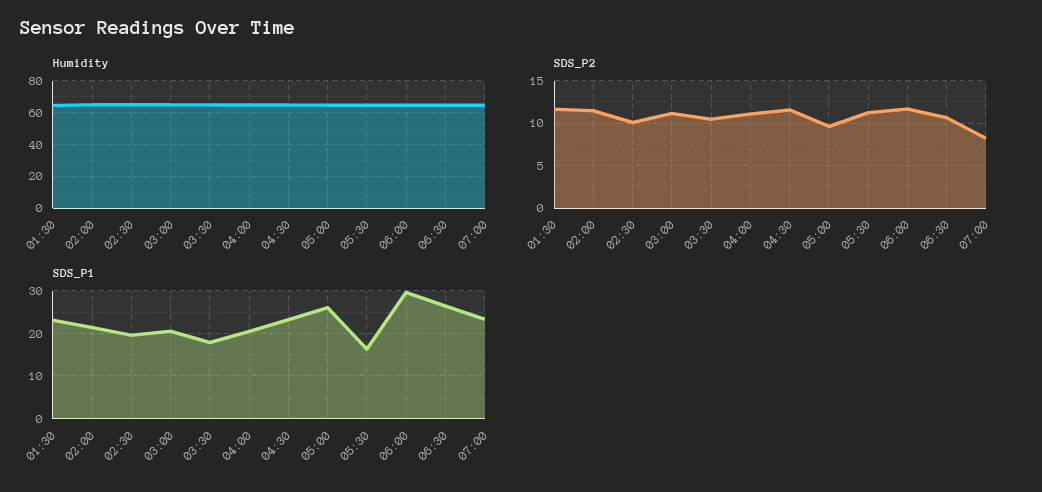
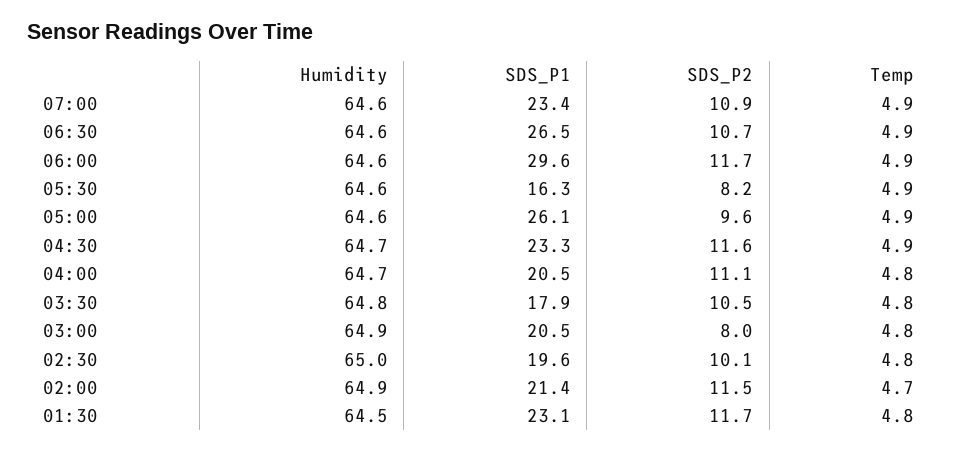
  {
    "Humidity": {
      "01:30": 64.5,
      "02:00": 64.9,
      "02:30": 65,
      "03:00": 64.9,
      "03:30": 64.8,
      "04:00": 64.7,
      "04:30": 64.7,
      "05:00": 64.6,
      "05:30": 64.6,
      "06:00": 64.6,
      "06:30": 64.6,
      "07:00": 64.6
    },
    "SDS_P2": {
      "01:30": 11.7,
      "02:00": 11.5,
      "02:30": 10.1,
-     "03:00": 11,
+     "03:00": 8,
      "03:30": 10.5,
      "04:00": 11.1,
      "04:30": 11.6,
      "05:00": 9.6,
-     "05:30": 11,
+     "05:30": 8.2,
      "06:00": 11.7,
      "06:30": 10.7,
-     "07:00": 8
+     "07:00": 10.9
    },
    "SDS_P1": {
      "01:30": 23.1,
      "02:00": 21.4,
      "02:30": 19.6,
      "03:00": 20.5,
      "03:30": 17.9,
      "04:00": 20.5,
      "04:30": 23.3,
      "05:00": 26.1,
      "05:30": 16.3,
      "06:00": 29.6,
      "06:30": 26.5,
      "07:00": 23.4
-   }
+   },
+   "Temp": {
+     "07:00": 4.9,
+     "06:30": 4.9,
+     "06:00": 4.9,
+     "05:30": 4.9,
+     "05:00": 4.9,
+     "04:30": 4.9,
+     "04:00": 4.8,
+     "03:30": 4.8,
+     "03:00": 4.8,
+     "02:30": 4.8,
+     "02:00": 4.7,
+     "01:30": 4.8
+   }
  }

